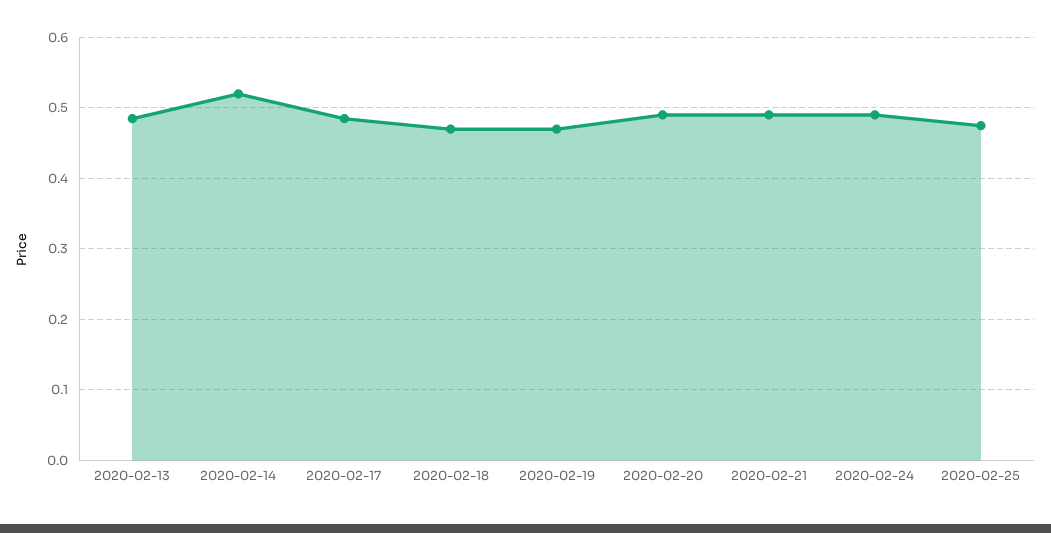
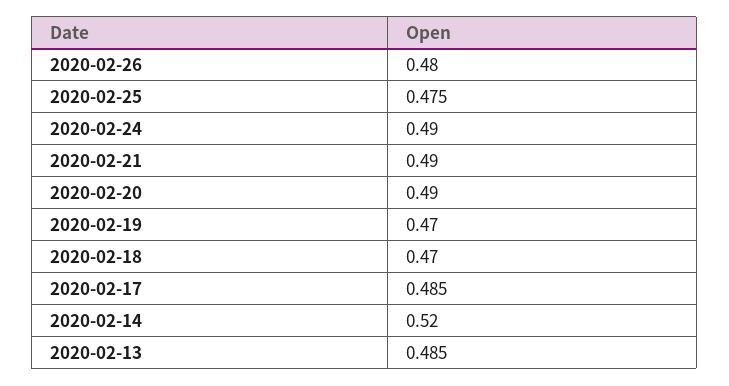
  {
    "2020-02-13": 0.485,
    "2020-02-14": 0.52,
    "2020-02-17": 0.485,
    "2020-02-18": 0.47,
    "2020-02-19": 0.47,
    "2020-02-20": 0.49,
    "2020-02-21": 0.49,
    "2020-02-24": 0.49,
-   "2020-02-25": 0.475
+   "2020-02-25": 0.475,
+   "2020-02-26": 0.48
  }

